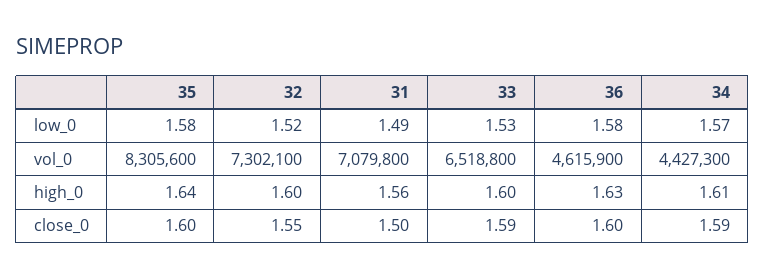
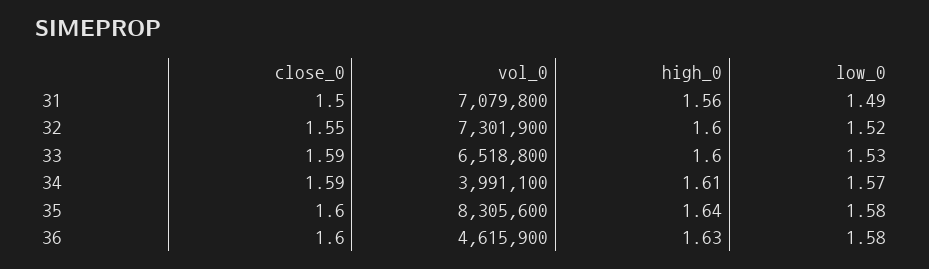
  {
    "35": {
      "low_0": 1.58,
      "vol_0": 8305600,
      "high_0": 1.64,
      "close_0": 1.6
    },
    "32": {
      "low_0": 1.52,
-     "vol_0": 7302100,
+     "vol_0": 7301900,
      "high_0": 1.6,
      "close_0": 1.55
    },
    "31": {
      "low_0": 1.49,
      "vol_0": 7079800,
      "high_0": 1.56,
      "close_0": 1.5
    },
    "33": {
      "low_0": 1.53,
      "vol_0": 6518800,
      "high_0": 1.6,
      "close_0": 1.59
    },
    "36": {
      "low_0": 1.58,
      "vol_0": 4615900,
      "high_0": 1.63,
      "close_0": 1.6
    },
    "34": {
      "low_0": 1.57,
-     "vol_0": 4427300,
+     "vol_0": 3991100,
      "high_0": 1.61,
      "close_0": 1.59
    }
  }

